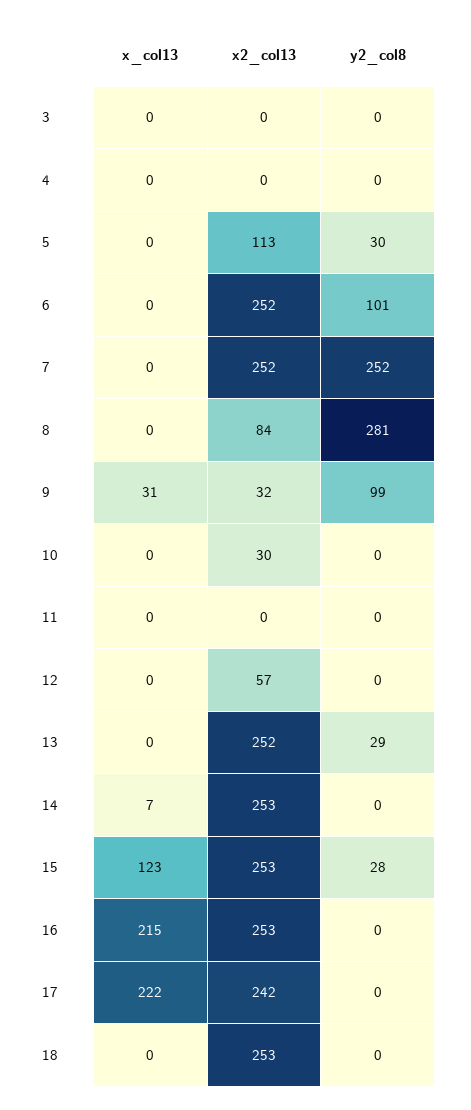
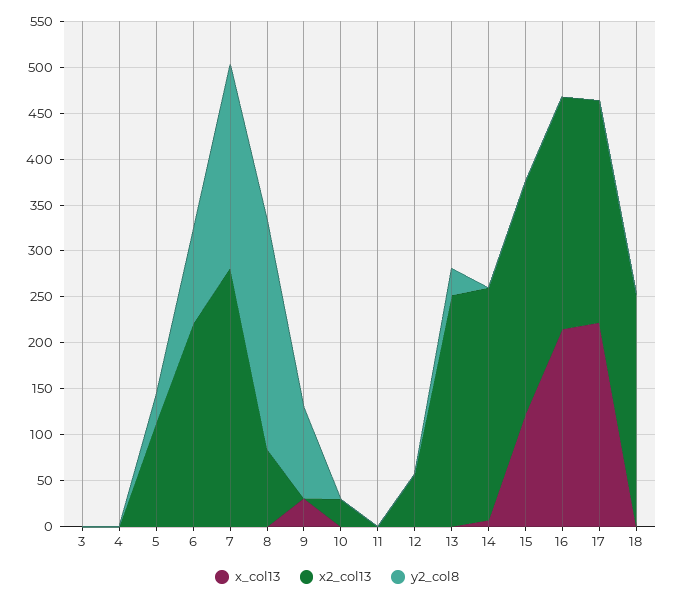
  {
    "x_col13": {
      "3": 0,
      "4": 0,
      "5": 0,
      "6": 0,
      "7": 0,
      "8": 0,
      "9": 31,
      "10": 0,
      "11": 0,
      "12": 0,
      "13": 0,
      "14": 7,
      "15": 123,
      "16": 215,
      "17": 222,
      "18": 0
    },
    "x2_col13": {
      "3": 0,
      "4": 0,
      "5": 113,
-     "6": 252,
+     "6": 220,
-     "7": 252,
+     "7": 280,
      "8": 84,
-     "9": 32,
+     "9": 0,
      "10": 30,
      "11": 0,
      "12": 57,
      "13": 252,
      "14": 253,
      "15": 253,
      "16": 253,
      "17": 242,
      "18": 253
    },
    "y2_col8": {
      "3": 0,
      "4": 0,
      "5": 30,
      "6": 101,
-     "7": 252,
+     "7": 220,
-     "8": 281,
+     "8": 250,
      "9": 99,
      "10": 0,
      "11": 0,
      "12": 0,
      "13": 29,
      "14": 0,
-     "15": 28,
+     "15": 0,
      "16": 0,
      "17": 0,
      "18": 0
    }
  }

